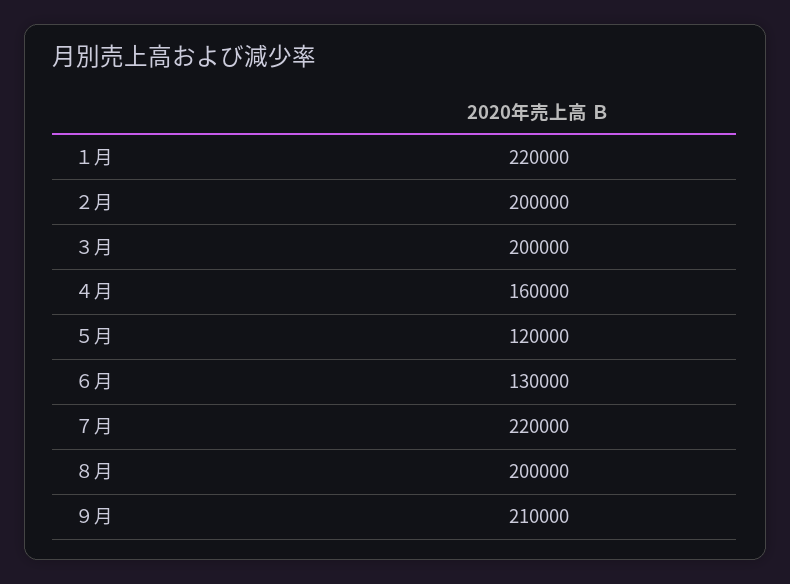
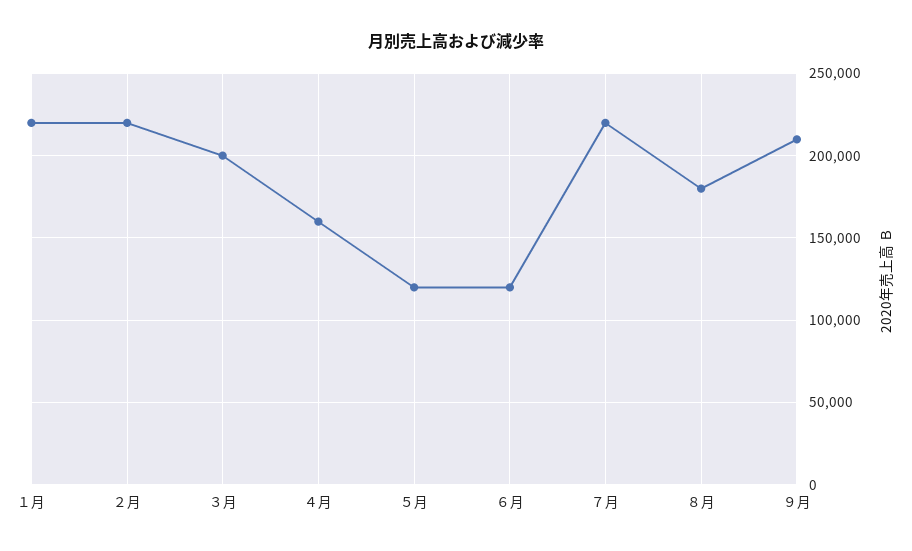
  {
    "１月": 220000,
-   "２月": 200000,
+   "２月": 220000,
    "３月": 200000,
    "４月": 160000,
    "５月": 120000,
-   "６月": 130000,
+   "６月": 120000,
    "７月": 220000,
-   "８月": 200000,
+   "８月": 180000,
    "９月": 210000
  }

